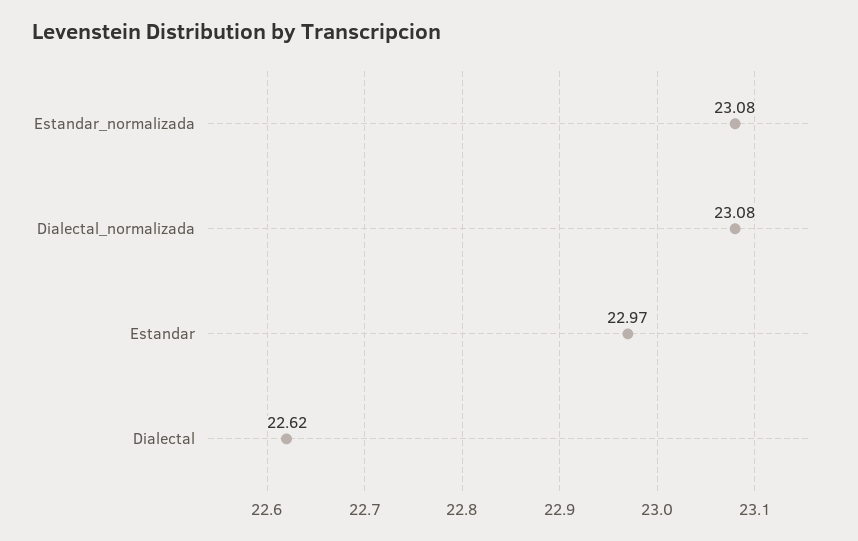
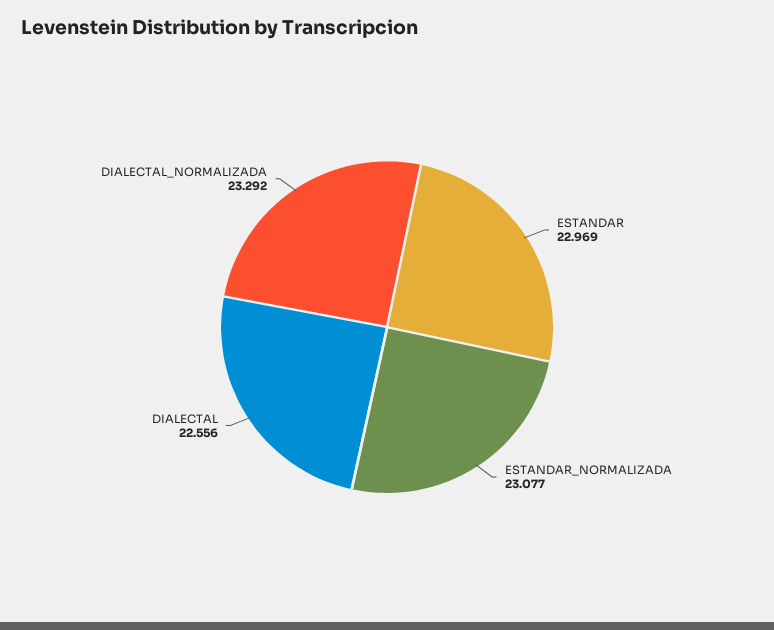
  {
    "Estandar_normalizada": 23.077,
-   "Dialectal_normalizada": 23.08,
+   "Dialectal_normalizada": 23.292,
    "Estandar": 22.969,
-   "Dialectal": 22.62
+   "Dialectal": 22.556
  }

